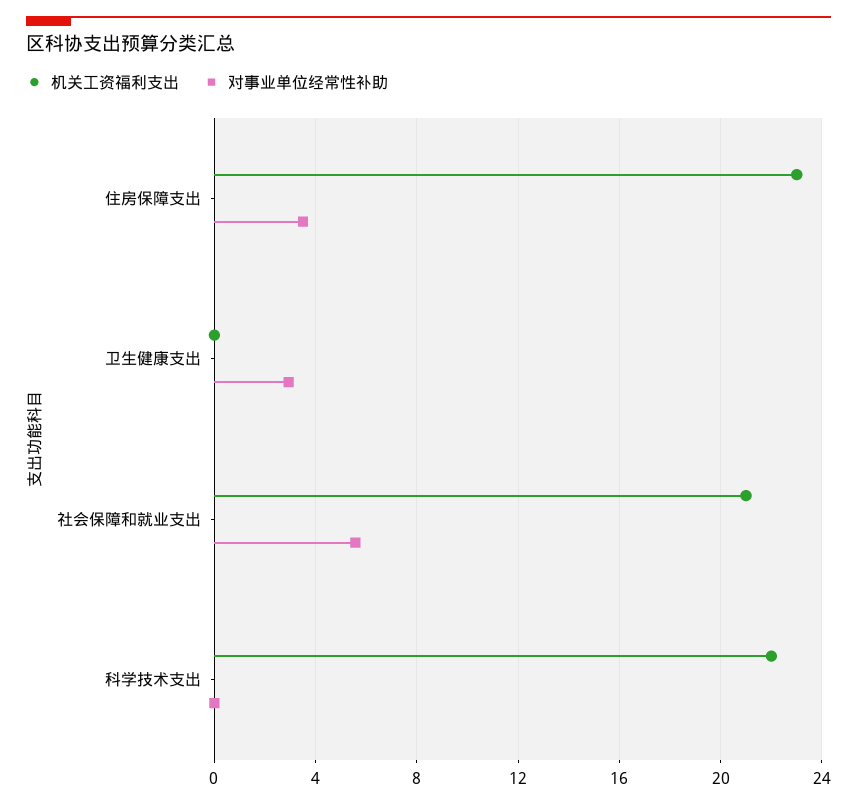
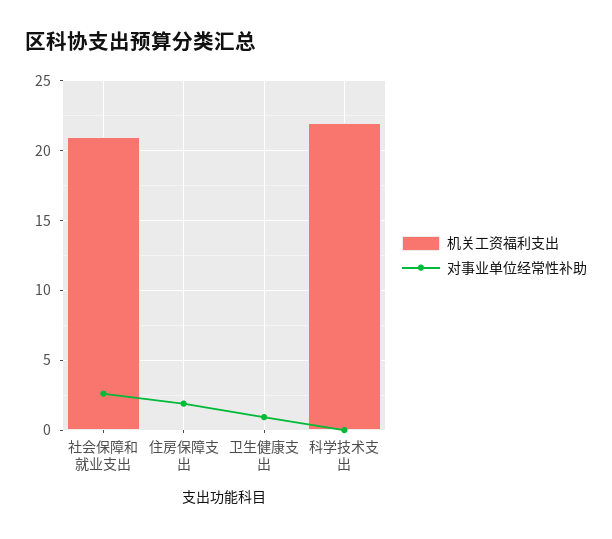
  {
    "机关工资福利支出": {
-     "住房保障支出": 23,
+     "住房保障支出": 0,
      "卫生健康支出": 0,
      "社会保障和就业支出": 21,
      "科学技术支出": 22
    },
    "对事业单位经常性补助": {
-     "住房保障支出": 3.5,
+     "住房保障支出": 2,
-     "卫生健康支出": 3,
+     "卫生健康支出": 1,
-     "社会保障和就业支出": 5.5,
+     "社会保障和就业支出": 2.5,
      "科学技术支出": 0
    }
  }

